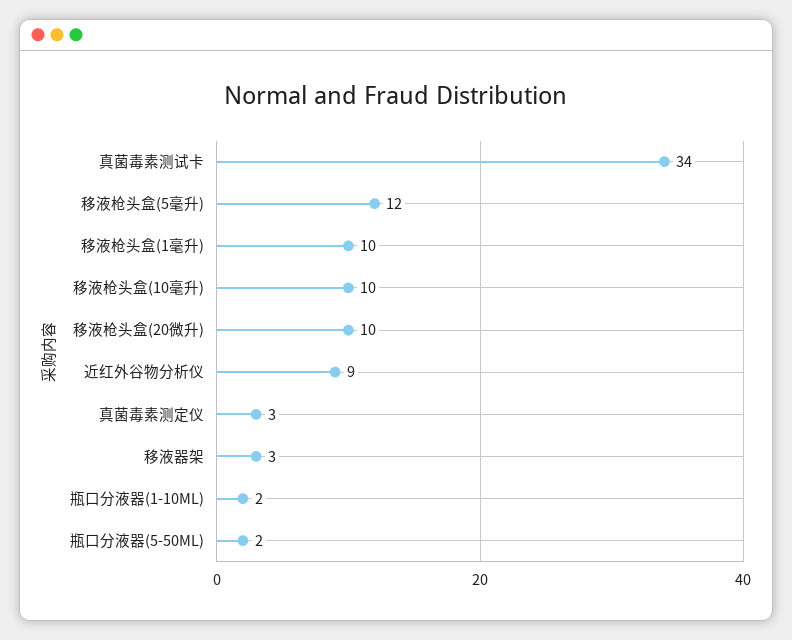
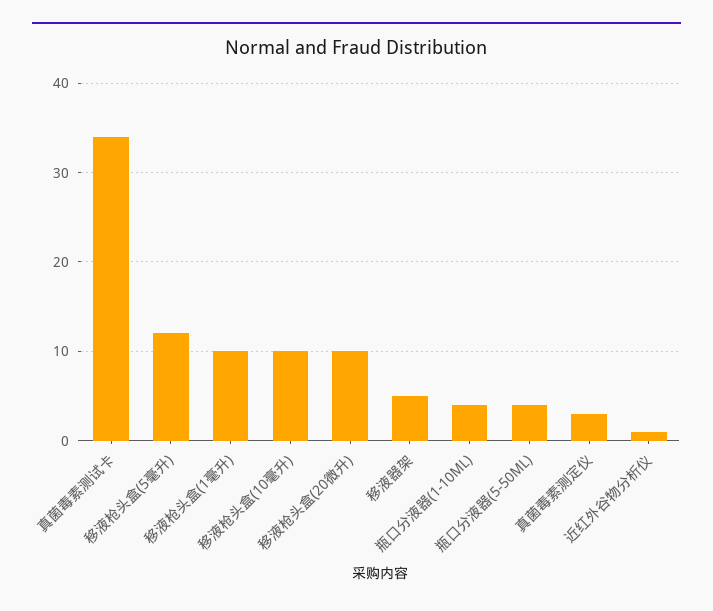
  {
    "真菌毒素测试卡": 34,
    "移液枪头盒(5毫升)": 12,
    "移液枪头盒(1毫升)": 10,
    "移液枪头盒(10毫升)": 10,
    "移液枪头盒(20微升)": 10,
-   "近红外谷物分析仪": 9,
+   "近红外谷物分析仪": 1,
    "真菌毒素测定仪": 3,
-   "移液器架": 3,
+   "移液器架": 5,
-   "瓶口分液器(1-10ML)": 2,
+   "瓶口分液器(1-10ML)": 4,
-   "瓶口分液器(5-50ML)": 2
+   "瓶口分液器(5-50ML)": 4
  }

